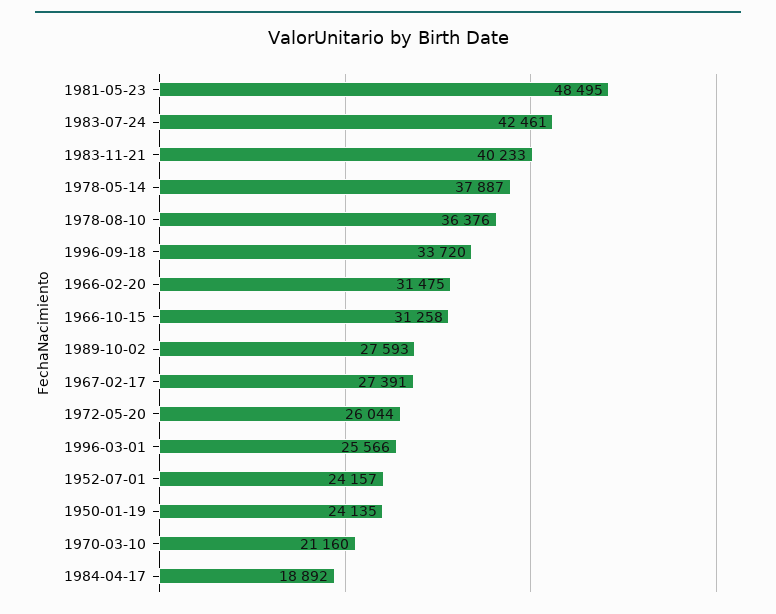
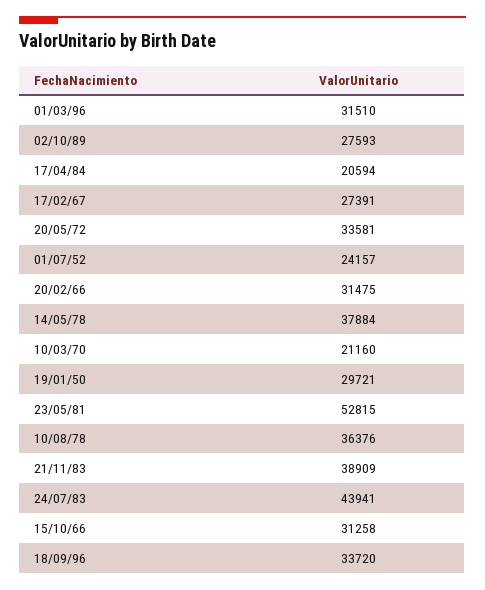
  {
-   "1981-05-23": 48495,
+   "1981-05-23": 52815,
-   "1983-07-24": 42461,
+   "1983-07-24": 43941,
-   "1983-11-21": 40233,
+   "1983-11-21": 38909,
-   "1978-05-14": 37887,
+   "1978-05-14": 37884,
    "1978-08-10": 36376,
    "1996-09-18": 33720,
    "1966-02-20": 31475,
    "1966-10-15": 31258,
    "1989-10-02": 27593,
    "1967-02-17": 27391,
-   "1972-05-20": 26044,
+   "1972-05-20": 33581,
-   "1996-03-01": 25566,
+   "1996-03-01": 31510,
    "1952-07-01": 24157,
-   "1950-01-19": 24135,
+   "1950-01-19": 29721,
    "1970-03-10": 21160,
-   "1984-04-17": 18892
+   "1984-04-17": 20594
  }

